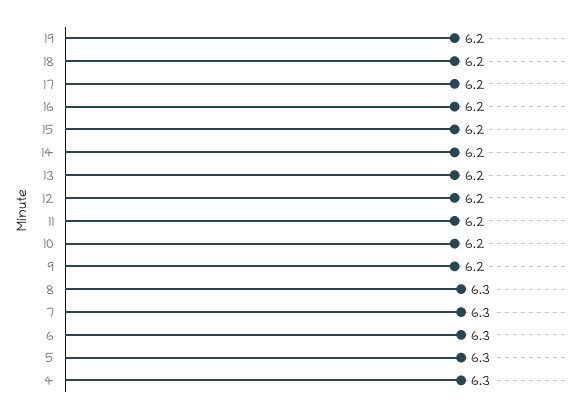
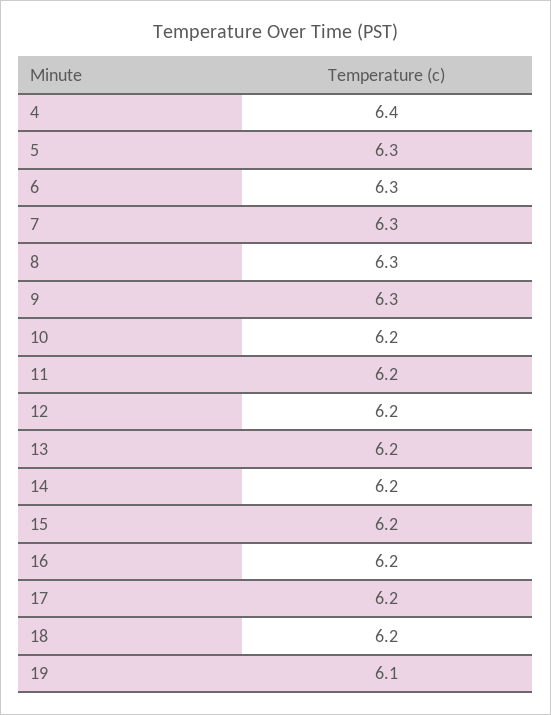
  {
-   "19": 6.2,
+   "19": 6.1,
    "18": 6.2,
    "17": 6.2,
    "16": 6.2,
    "15": 6.2,
    "14": 6.2,
    "13": 6.2,
    "12": 6.2,
    "11": 6.2,
    "10": 6.2,
-   "9": 6.2,
+   "9": 6.3,
    "8": 6.3,
    "7": 6.3,
    "6": 6.3,
    "5": 6.3,
-   "4": 6.3
+   "4": 6.4
  }

